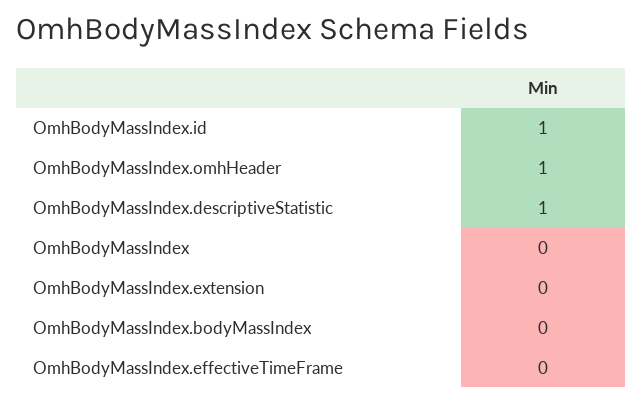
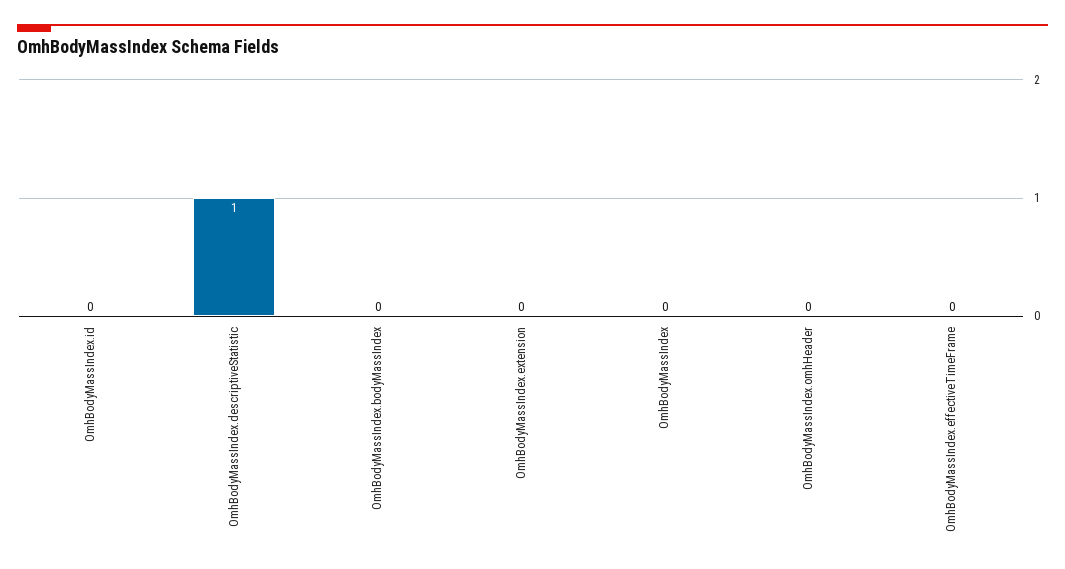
  {
-   "OmhBodyMassIndex.id": 1,
+   "OmhBodyMassIndex.id": 0,
-   "OmhBodyMassIndex.omhHeader": 1,
+   "OmhBodyMassIndex.omhHeader": 0,
    "OmhBodyMassIndex.descriptiveStatistic": 1,
    "OmhBodyMassIndex": 0,
    "OmhBodyMassIndex.extension": 0,
    "OmhBodyMassIndex.bodyMassIndex": 0,
    "OmhBodyMassIndex.effectiveTimeFrame": 0
  }

